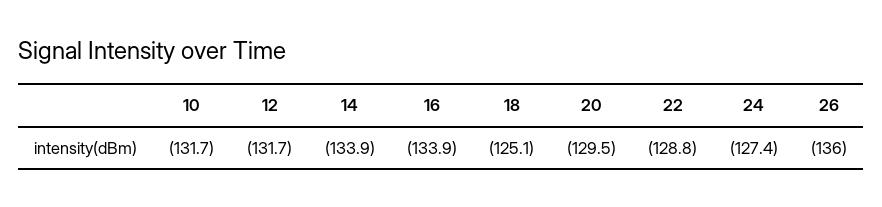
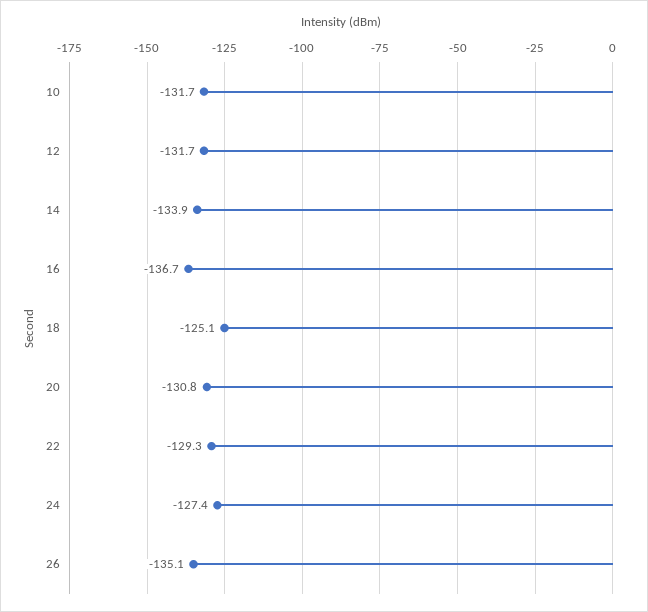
  {
    "10": -131.7,
    "12": -131.7,
    "14": -133.9,
-   "16": -133.9,
+   "16": -136.7,
    "18": -125.1,
-   "20": -129.5,
+   "20": -130.8,
-   "22": -128.8,
+   "22": -129.3,
    "24": -127.4,
-   "26": -136
+   "26": -135.1
  }

